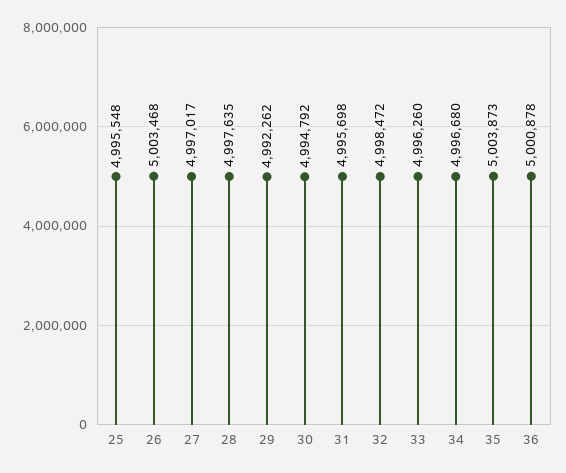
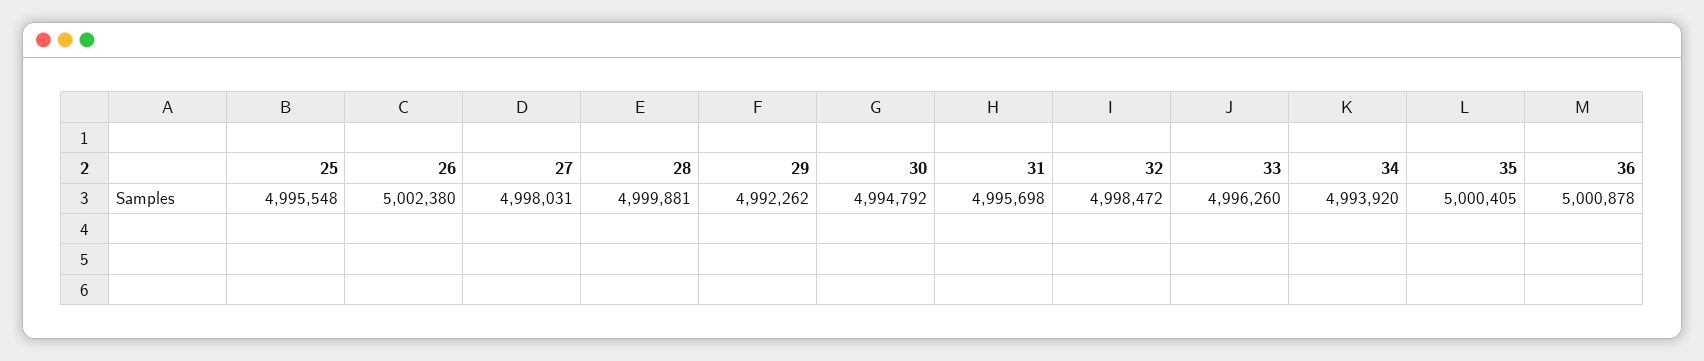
  {
    "25": 4995548,
-   "26": 5003468,
+   "26": 5002380,
-   "27": 4997017,
+   "27": 4998031,
-   "28": 4997635,
+   "28": 4999881,
    "29": 4992262,
    "30": 4994792,
    "31": 4995698,
    "32": 4998472,
    "33": 4996260,
-   "34": 4996680,
+   "34": 4993920,
-   "35": 5003873,
+   "35": 5000405,
    "36": 5000878
  }

